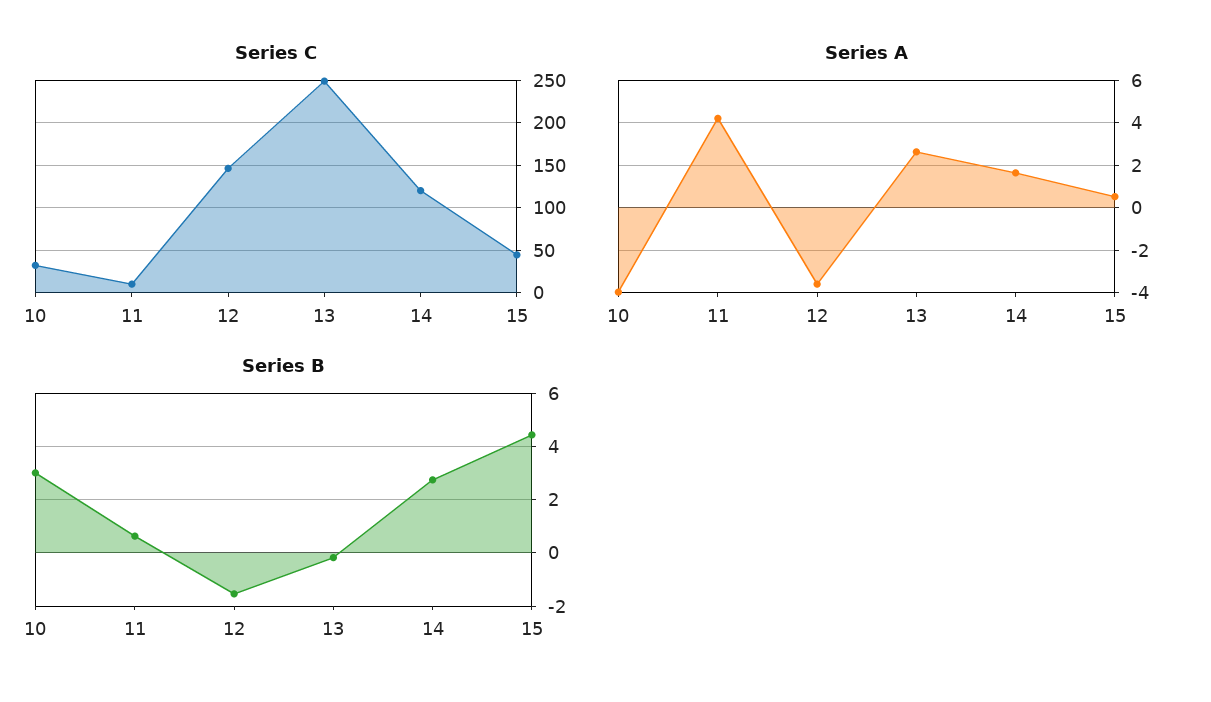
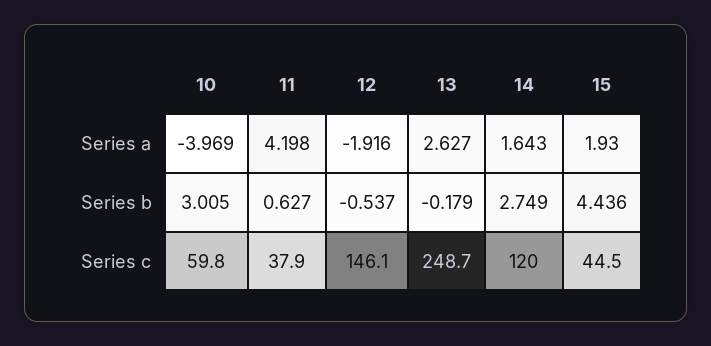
  {
    "Series C": {
-     "10": 30,
+     "10": 59.8,
-     "11": 10,
+     "11": 37.9,
      "12": 146.1,
      "13": 248.7,
      "14": 120,
      "15": 44.5
    },
    "Series A": {
      "10": -3.969,
      "11": 4.198,
-     "12": -3.5,
+     "12": -1.916,
      "13": 2.627,
      "14": 1.643,
-     "15": 0.5
+     "15": 1.93
    },
    "Series B": {
      "10": 3.005,
      "11": 0.627,
-     "12": -1.5,
+     "12": -0.537,
      "13": -0.179,
      "14": 2.749,
      "15": 4.436
    }
  }

